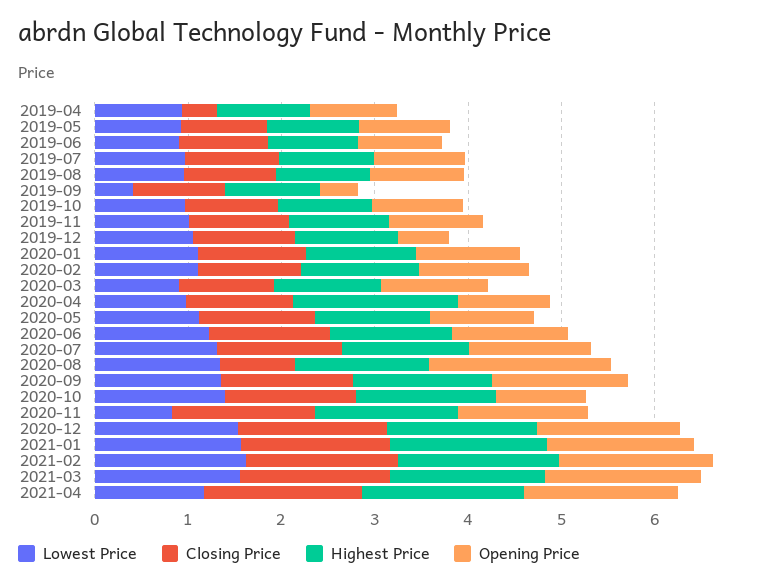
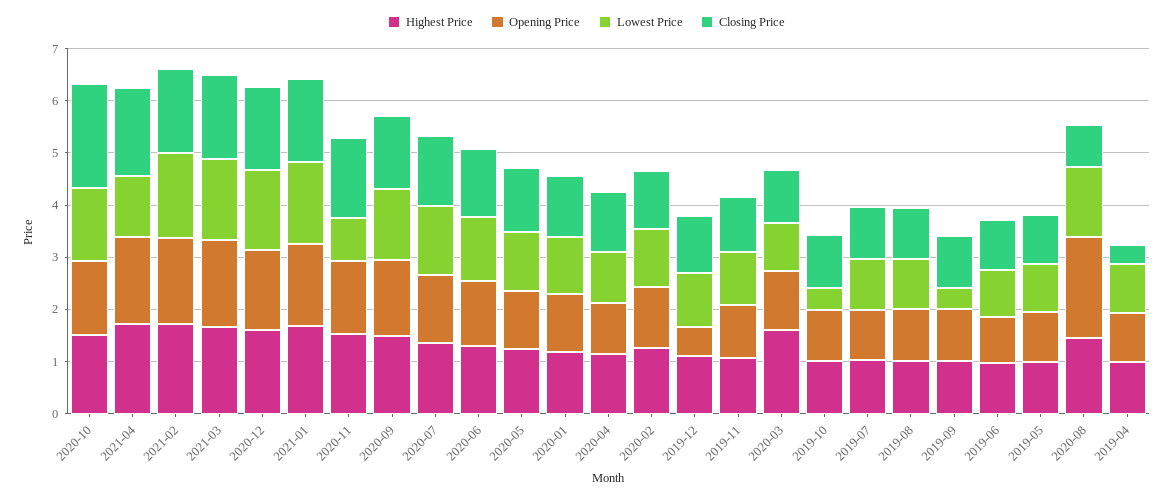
  {
    "Lowest Price": {
      "2019-04": 1,
      "2019-05": 1,
      "2019-06": 1,
      "2019-07": 1,
      "2019-08": 1,
      "2019-09": 0.4,
-     "2019-10": 1,
+     "2019-10": 0.4,
      "2019-11": 1,
      "2019-12": 1,
      "2020-01": 1.2,
      "2020-02": 1.2,
      "2020-03": 1,
      "2020-04": 1,
      "2020-05": 1.2,
      "2020-06": 1.2,
      "2020-07": 1.4,
      "2020-08": 1.4,
      "2020-09": 1.4,
      "2020-10": 1.4,
      "2020-11": 0.8,
      "2020-12": 1.6,
      "2021-01": 1.6,
      "2021-02": 1.6,
      "2021-03": 1.6,
      "2021-04": 1.2
    },
    "Closing Price": {
      "2019-04": 0.4,
      "2019-05": 1,
      "2019-06": 1,
      "2019-07": 1,
      "2019-08": 1,
      "2019-09": 1,
      "2019-10": 1,
      "2019-11": 1,
      "2019-12": 1,
      "2020-01": 1.2,
      "2020-02": 1.2,
      "2020-03": 1,
      "2020-04": 1.2,
      "2020-05": 1.2,
      "2020-06": 1.2,
      "2020-07": 1.4,
      "2020-08": 0.8,
      "2020-09": 1.4,
-     "2020-10": 1.4,
+     "2020-10": 2,
      "2020-11": 1.6,
      "2020-12": 1.6,
      "2021-01": 1.6,
      "2021-02": 1.6,
      "2021-03": 1.6,
      "2021-04": 1.6
    },
    "Highest Price": {
      "2019-04": 1,
      "2019-05": 1,
      "2019-06": 1,
      "2019-07": 1,
      "2019-08": 1,
      "2019-09": 1,
      "2019-10": 1,
      "2019-11": 1,
      "2019-12": 1.2,
      "2020-01": 1.2,
      "2020-02": 1.2,
-     "2020-03": 1.2,
+     "2020-03": 1.6,
-     "2020-04": 1.8,
+     "2020-04": 1.2,
      "2020-05": 1.2,
      "2020-06": 1.4,
      "2020-07": 1.4,
      "2020-08": 1.4,
      "2020-09": 1.4,
      "2020-10": 1.6,
      "2020-11": 1.6,
      "2020-12": 1.6,
      "2021-01": 1.6,
      "2021-02": 1.8,
      "2021-03": 1.6,
      "2021-04": 1.8
    },
    "Opening Price": {
      "2019-04": 1,
      "2019-05": 1,
      "2019-06": 1,
      "2019-07": 1,
      "2019-08": 1,
-     "2019-09": 0.4,
+     "2019-09": 1,
      "2019-10": 1,
      "2019-11": 1,
      "2019-12": 0.6,
      "2020-01": 1.2,
      "2020-02": 1.2,
      "2020-03": 1.2,
      "2020-04": 1,
      "2020-05": 1.2,
      "2020-06": 1.2,
      "2020-07": 1.4,
      "2020-08": 2,
      "2020-09": 1.4,
-     "2020-10": 1,
+     "2020-10": 1.4,
      "2020-11": 1.4,
      "2020-12": 1.6,
      "2021-01": 1.6,
      "2021-02": 1.6,
      "2021-03": 1.6,
      "2021-04": 1.6
    }
  }

